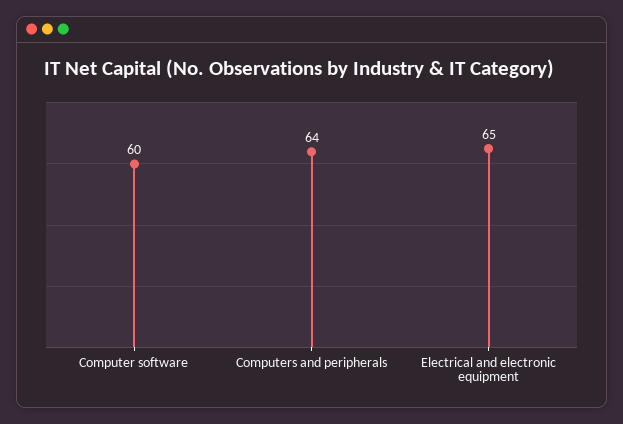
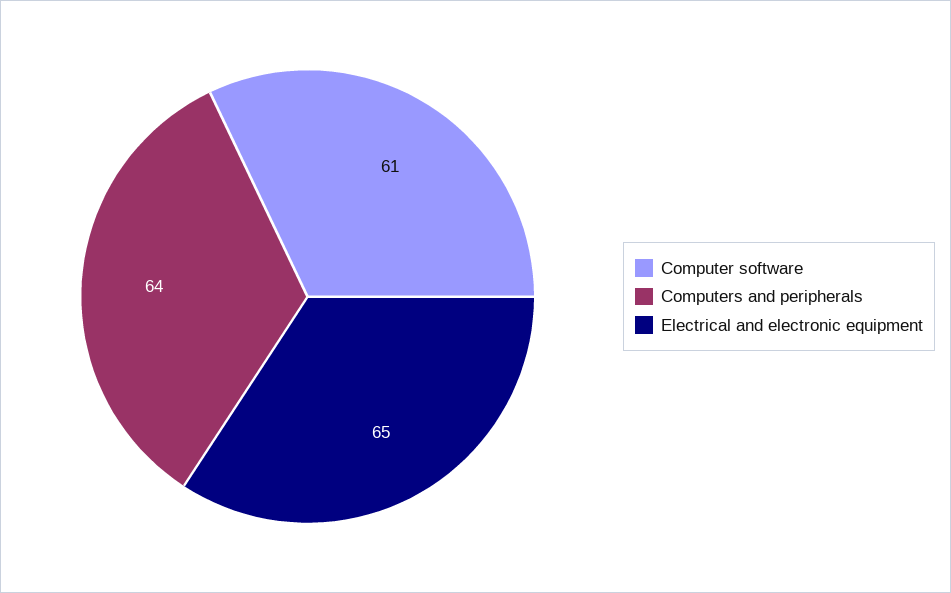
  {
-   "Computer software": 60,
+   "Computer software": 61,
    "Computers and peripherals": 64,
    "Electrical and electronic equipment": 65
  }

